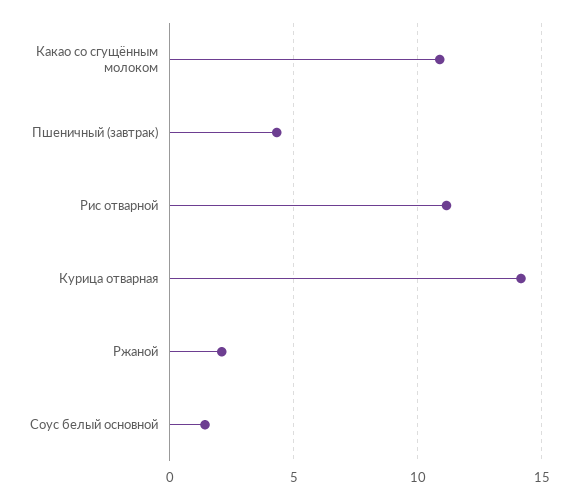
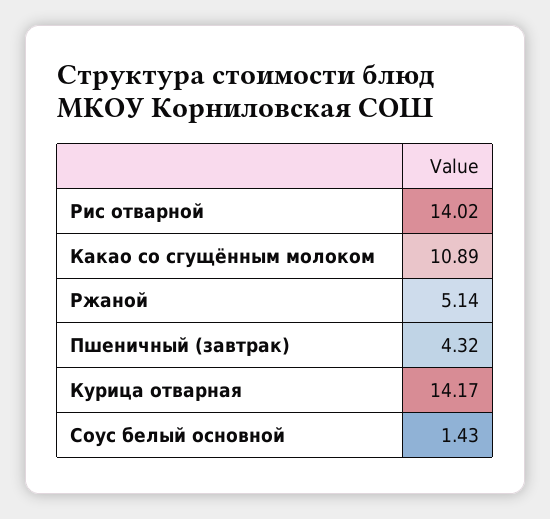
  {
    "Какао со сгущённым молоком": 10.89,
    "Пшеничный (завтрак)": 4.32,
-   "Рис отварной": 11,
+   "Рис отварной": 14.02,
    "Курица отварная": 14.17,
-   "Ржаной": 2,
+   "Ржаной": 5.14,
    "Соус белый основной": 1.43
  }

